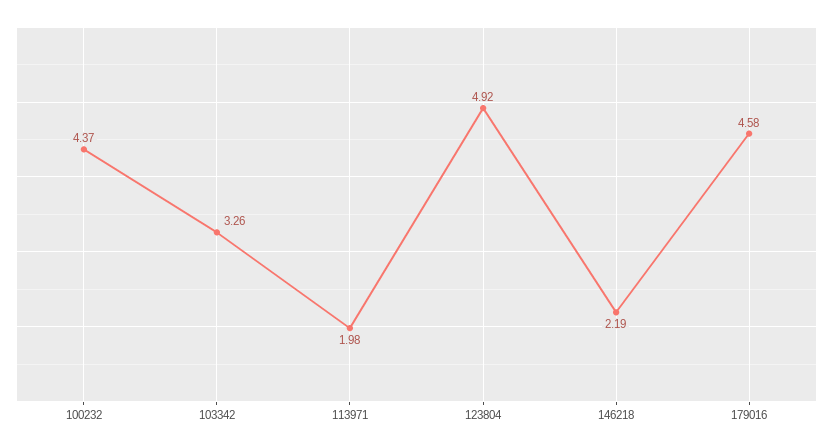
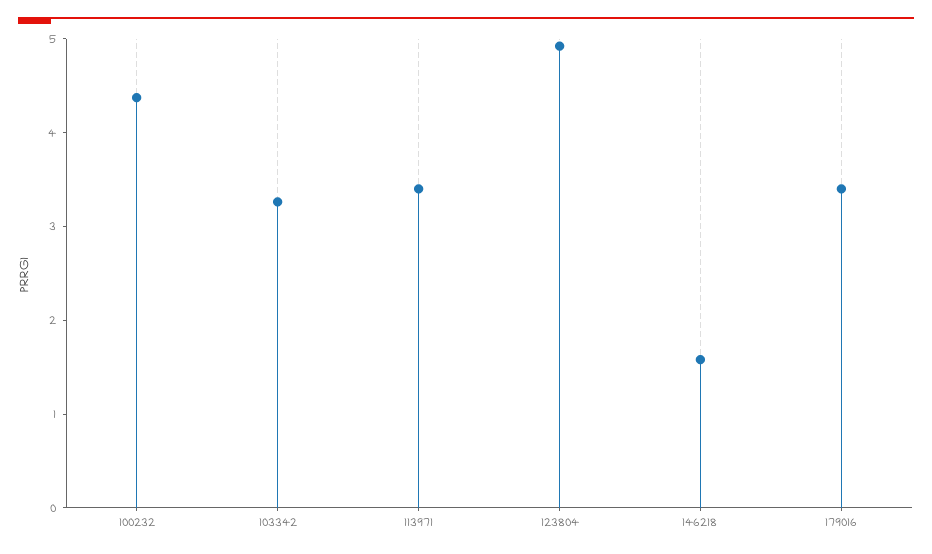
  {
    "100232": 4.37,
    "103342": 3.26,
-   "113971": 1.98,
+   "113971": 3.4,
    "123804": 4.92,
-   "146218": 2.19,
+   "146218": 1.6,
-   "179016": 4.58
+   "179016": 3.4
  }

